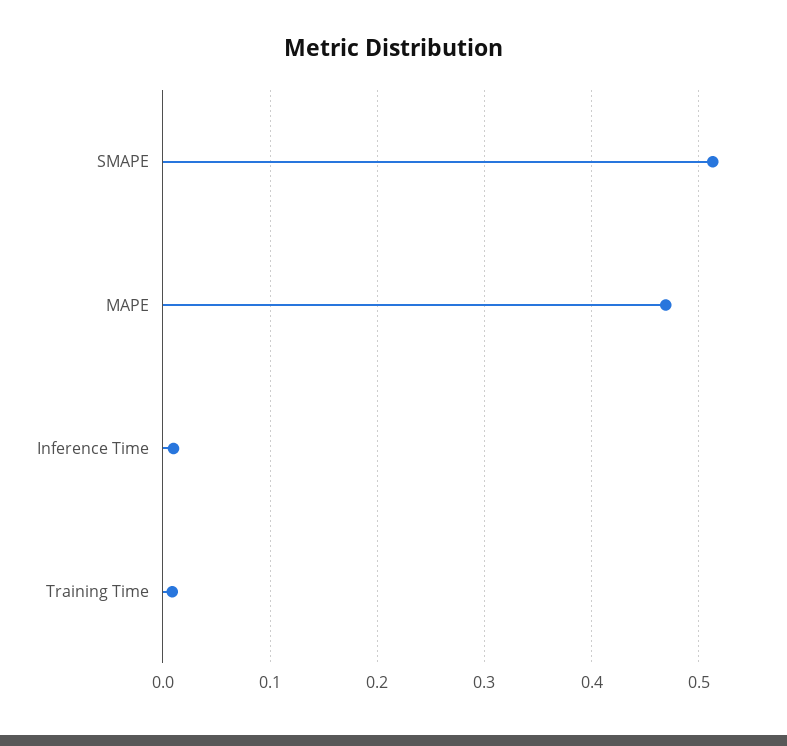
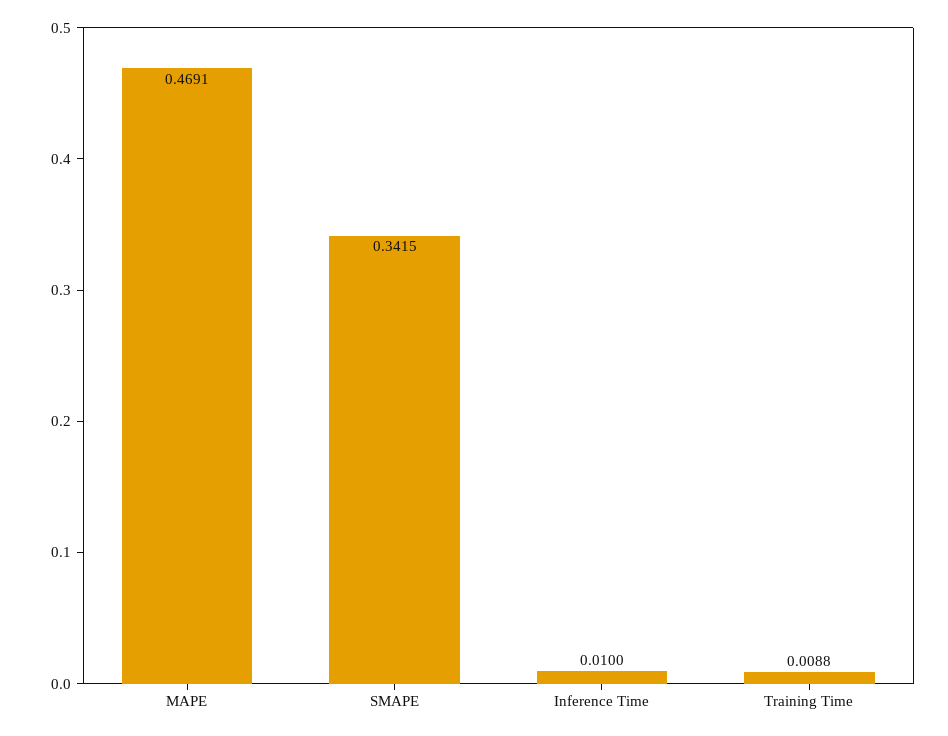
  {
-   "SMAPE": 0.51,
+   "SMAPE": 0.3415,
    "MAPE": 0.4691,
    "Inference Time": 0.01,
    "Training Time": 0.0088
  }

